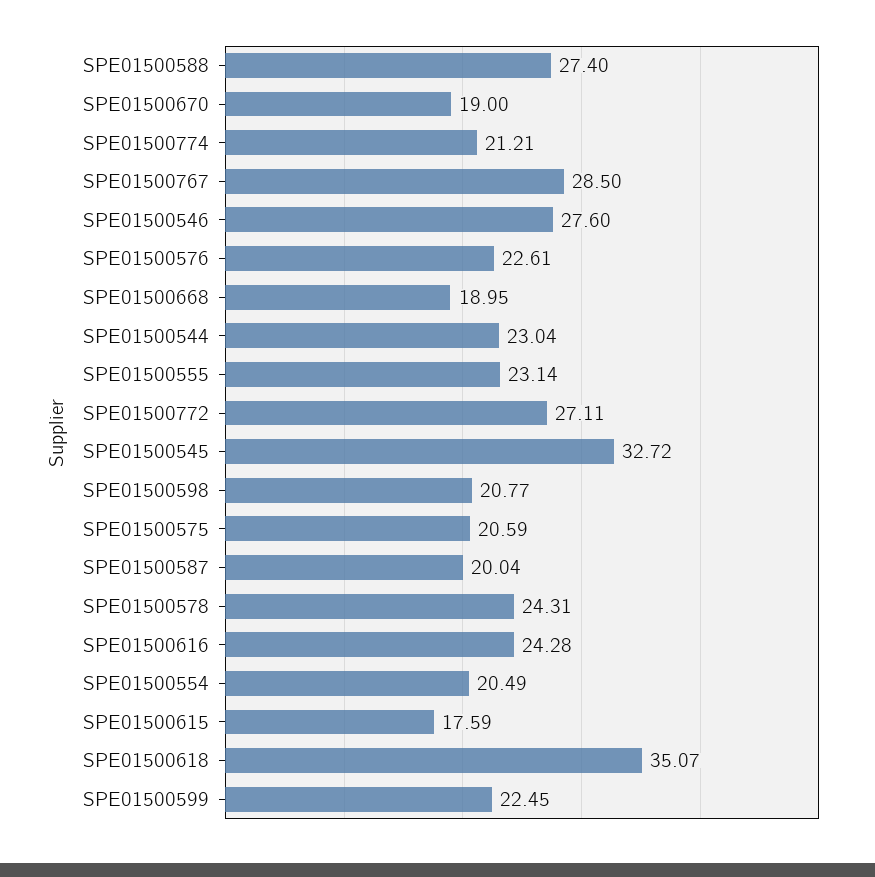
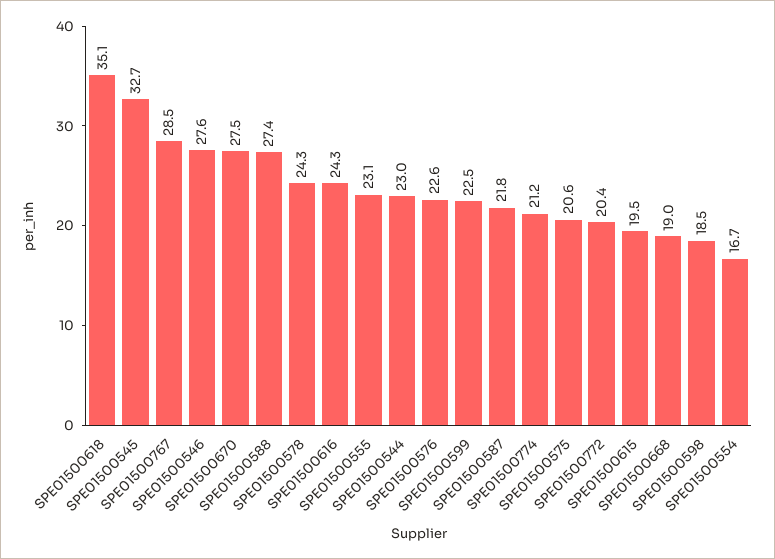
  {
    "SPE01500588": 27.4,
-   "SPE01500670": 19,
+   "SPE01500670": 27.5,
    "SPE01500774": 21.21,
    "SPE01500767": 28.5,
    "SPE01500546": 27.6,
    "SPE01500576": 22.61,
    "SPE01500668": 18.95,
    "SPE01500544": 23.04,
    "SPE01500555": 23.14,
-   "SPE01500772": 27.11,
+   "SPE01500772": 20.4,
    "SPE01500545": 32.72,
-   "SPE01500598": 20.77,
+   "SPE01500598": 18.5,
    "SPE01500575": 20.59,
-   "SPE01500587": 20.04,
+   "SPE01500587": 21.8,
    "SPE01500578": 24.31,
    "SPE01500616": 24.28,
-   "SPE01500554": 20.49,
+   "SPE01500554": 16.7,
-   "SPE01500615": 17.59,
+   "SPE01500615": 19.5,
    "SPE01500618": 35.07,
    "SPE01500599": 22.45
  }

